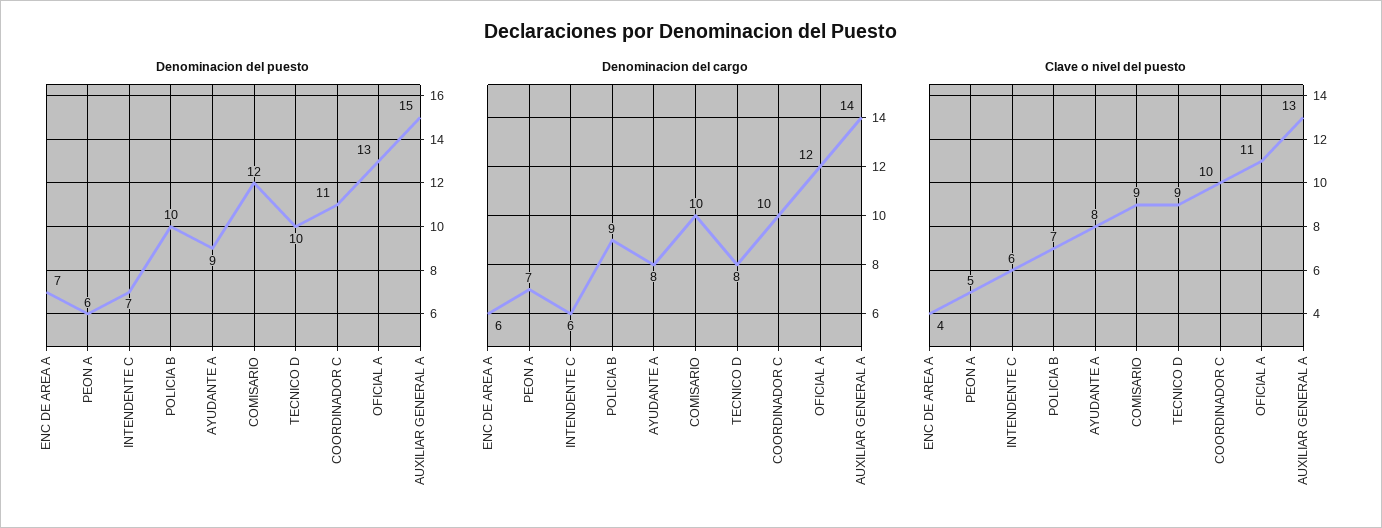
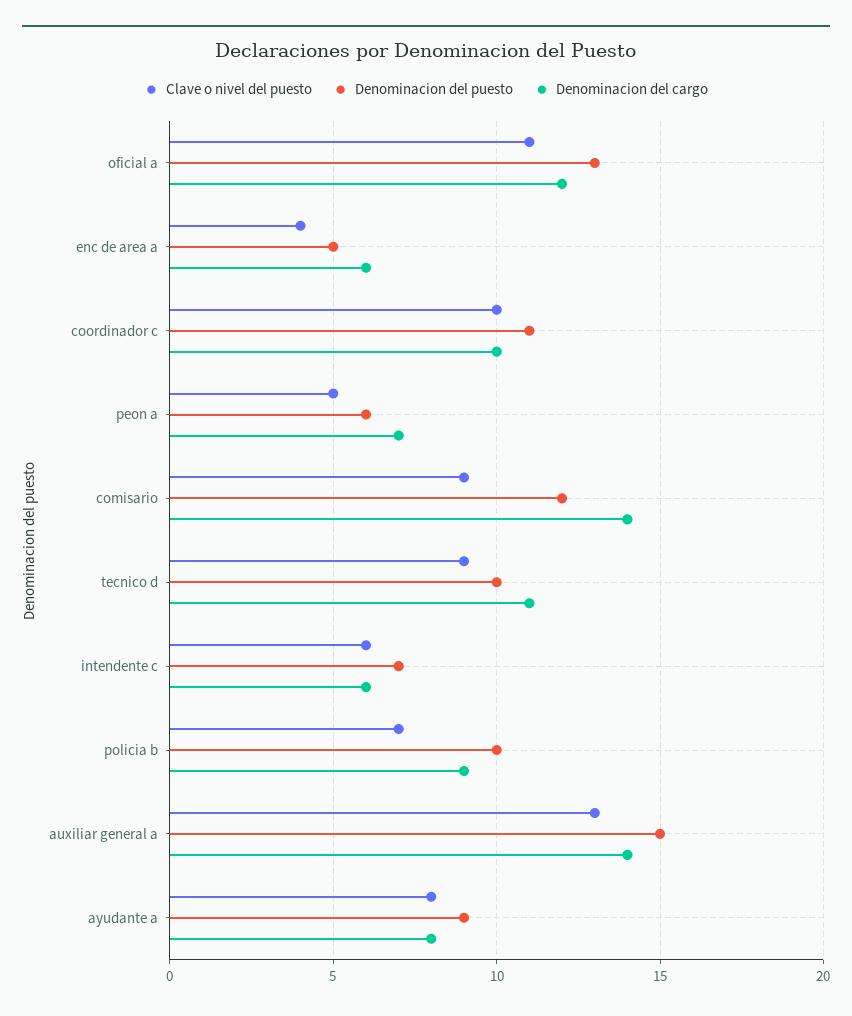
  {
    "Denominacion del puesto": {
-     "ENC DE AREA A": 7,
+     "ENC DE AREA A": 5,
      "PEON A": 6,
      "INTENDENTE C": 7,
      "POLICIA B": 10,
      "AYUDANTE A": 9,
      "COMISARIO": 12,
      "TECNICO D": 10,
      "COORDINADOR C": 11,
      "OFICIAL A": 13,
      "AUXILIAR GENERAL A": 15
    },
    "Denominacion del cargo": {
      "ENC DE AREA A": 6,
      "PEON A": 7,
      "INTENDENTE C": 6,
      "POLICIA B": 9,
      "AYUDANTE A": 8,
-     "COMISARIO": 10,
+     "COMISARIO": 14,
-     "TECNICO D": 8,
+     "TECNICO D": 11,
      "COORDINADOR C": 10,
      "OFICIAL A": 12,
      "AUXILIAR GENERAL A": 14
    },
    "Clave o nivel del puesto": {
      "ENC DE AREA A": 4,
      "PEON A": 5,
      "INTENDENTE C": 6,
      "POLICIA B": 7,
      "AYUDANTE A": 8,
      "COMISARIO": 9,
      "TECNICO D": 9,
      "COORDINADOR C": 10,
      "OFICIAL A": 11,
      "AUXILIAR GENERAL A": 13
    }
  }

